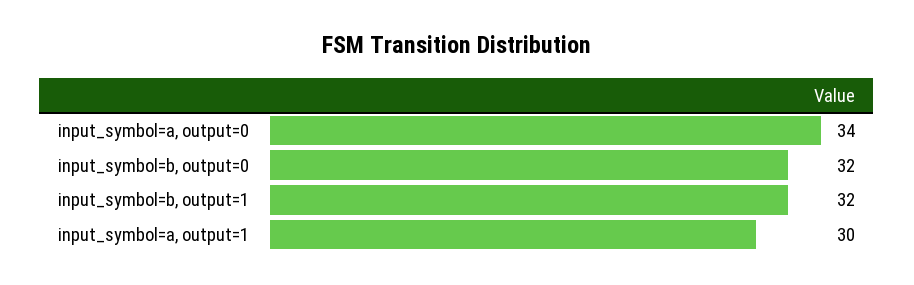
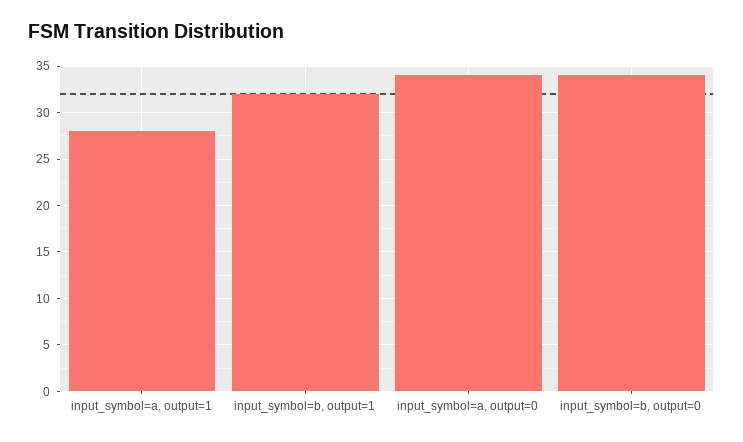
  {
    "input_symbol=a, output=0": 34,
-   "input_symbol=b, output=0": 32,
+   "input_symbol=b, output=0": 34,
    "input_symbol=b, output=1": 32,
-   "input_symbol=a, output=1": 30
+   "input_symbol=a, output=1": 28
  }

